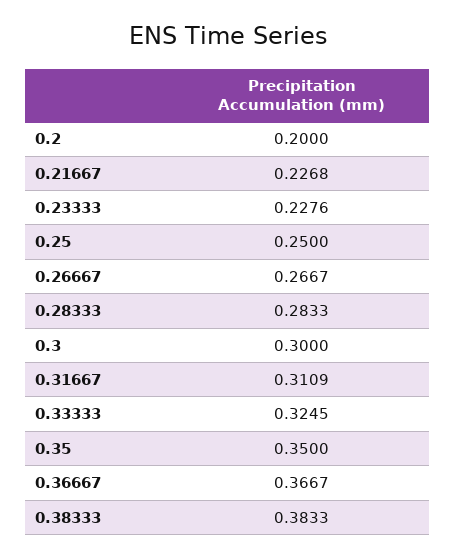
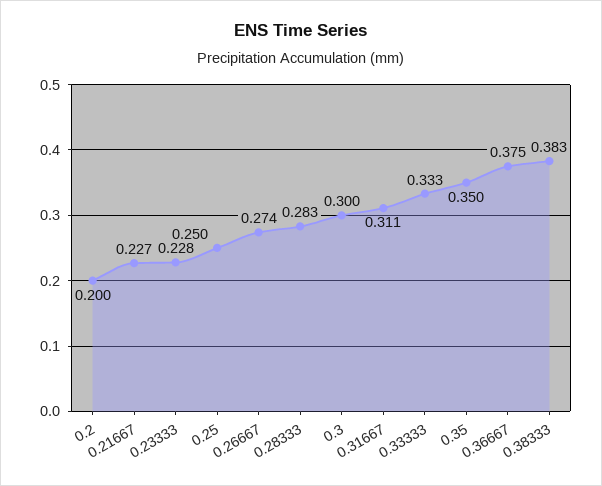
  {
    "0.2": 0.2,
    "0.21667": 0.2268,
    "0.23333": 0.2276,
    "0.25": 0.25,
-   "0.26667": 0.2667,
+   "0.26667": 0.274,
    "0.28333": 0.2833,
    "0.3": 0.3,
    "0.31667": 0.3109,
-   "0.33333": 0.3245,
+   "0.33333": 0.333,
    "0.35": 0.35,
-   "0.36667": 0.3667,
+   "0.36667": 0.375,
    "0.38333": 0.3833
  }

